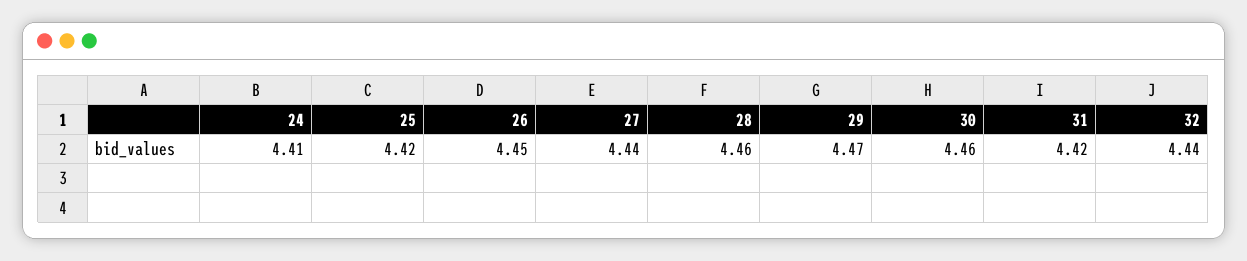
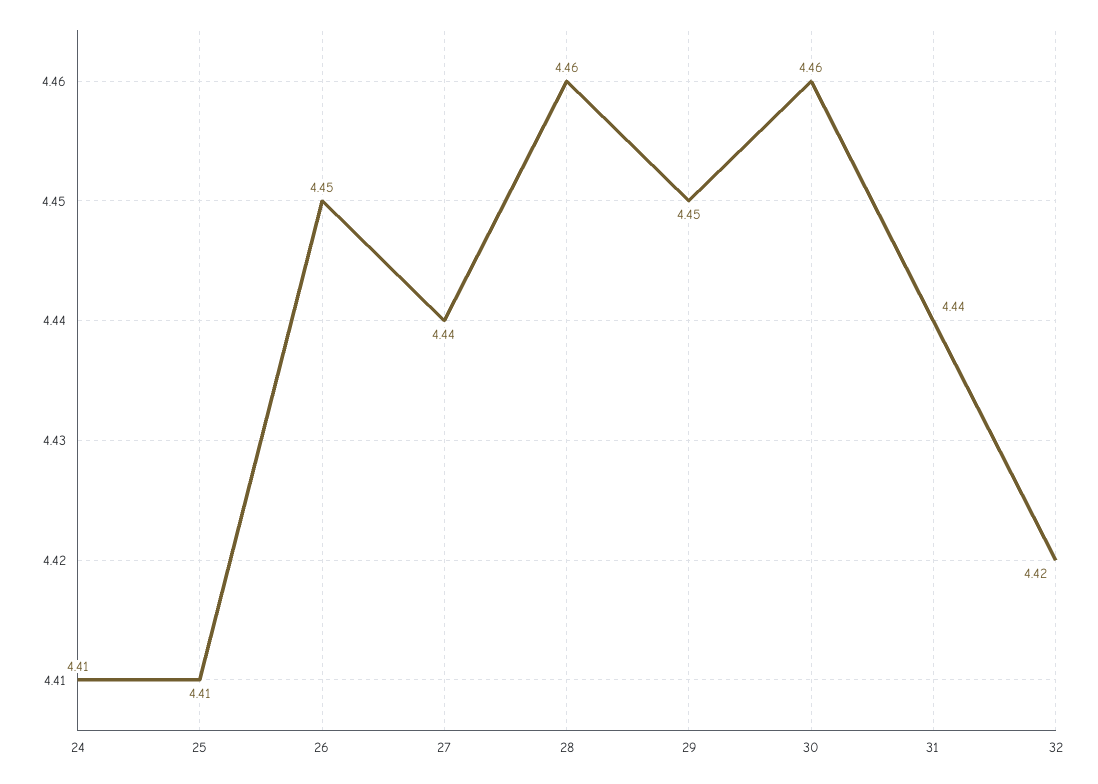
  {
    "24": 4.41,
-   "25": 4.42,
+   "25": 4.41,
    "26": 4.45,
    "27": 4.44,
    "28": 4.46,
-   "29": 4.47,
+   "29": 4.45,
    "30": 4.46,
-   "31": 4.42,
+   "31": 4.44,
-   "32": 4.44
+   "32": 4.42
  }

